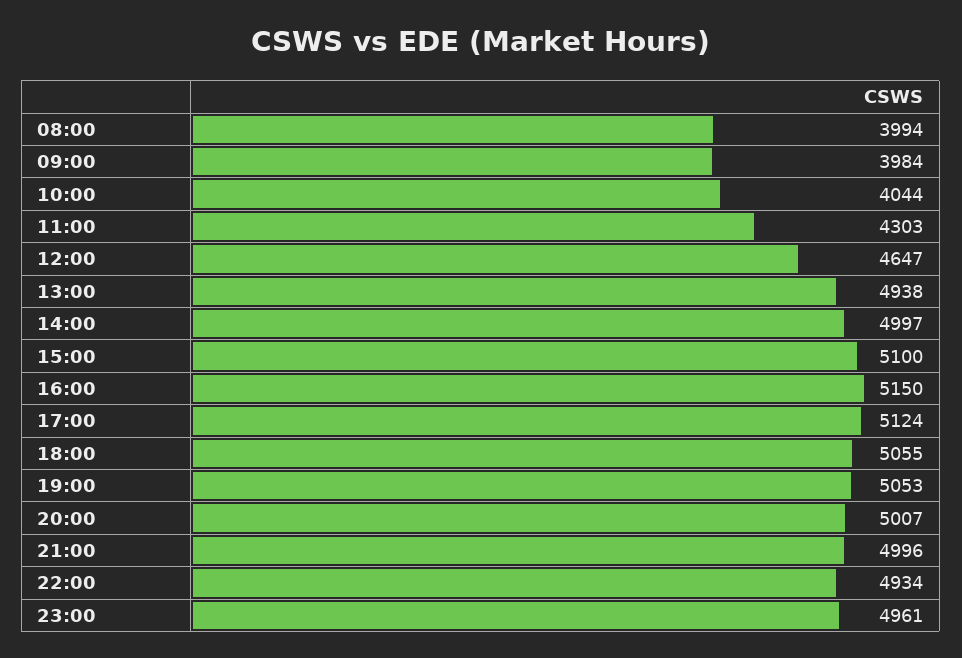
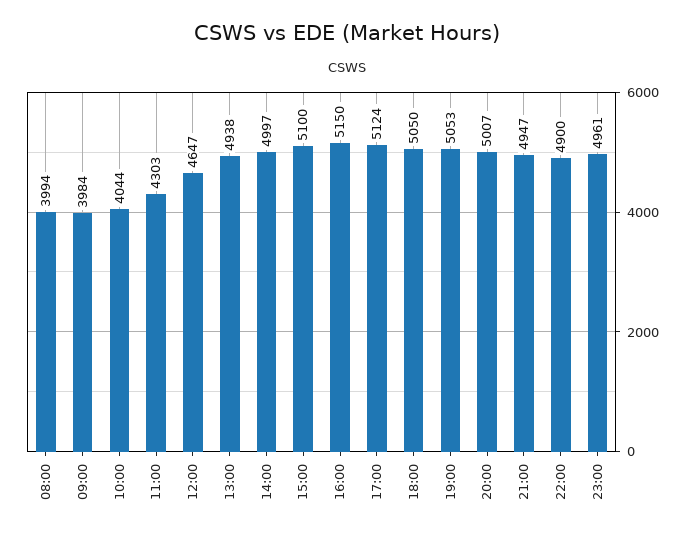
  {
    "08:00": 3994,
    "09:00": 3984,
    "10:00": 4044,
    "11:00": 4303,
    "12:00": 4647,
    "13:00": 4938,
    "14:00": 4997,
    "15:00": 5100,
    "16:00": 5150,
    "17:00": 5124,
-   "18:00": 5055,
+   "18:00": 5050,
    "19:00": 5053,
    "20:00": 5007,
-   "21:00": 4996,
+   "21:00": 4947,
-   "22:00": 4934,
+   "22:00": 4900,
    "23:00": 4961
  }

